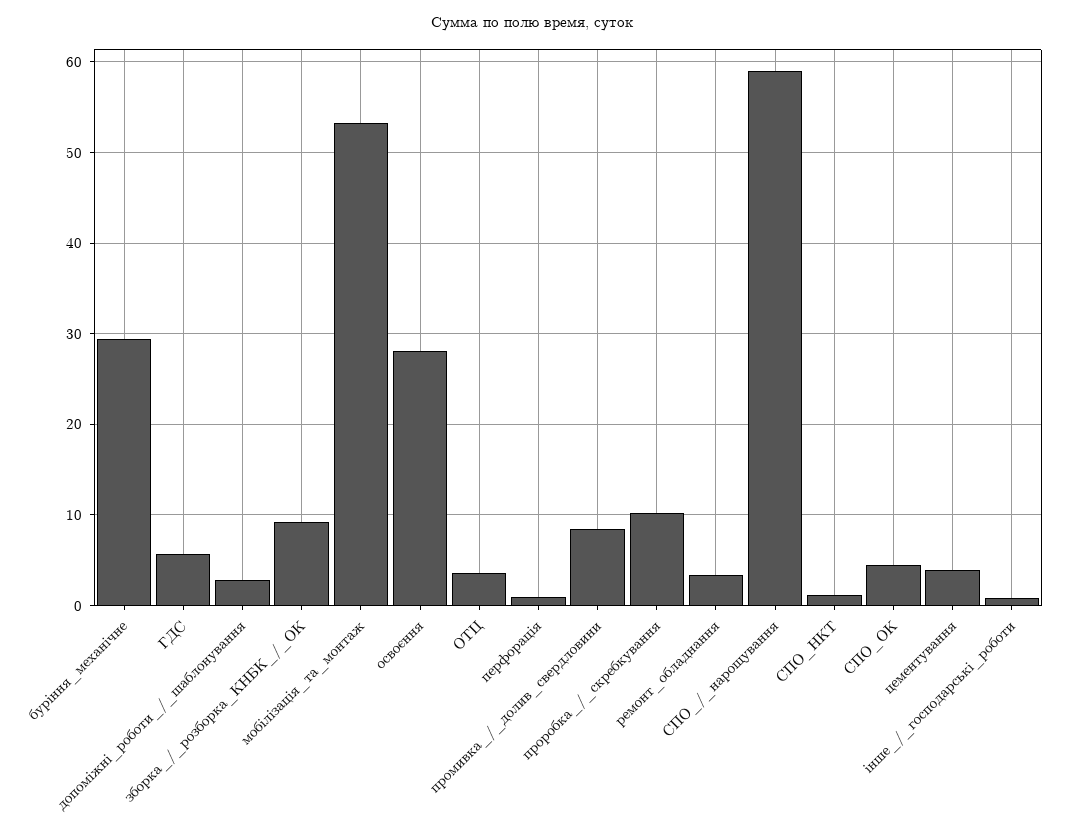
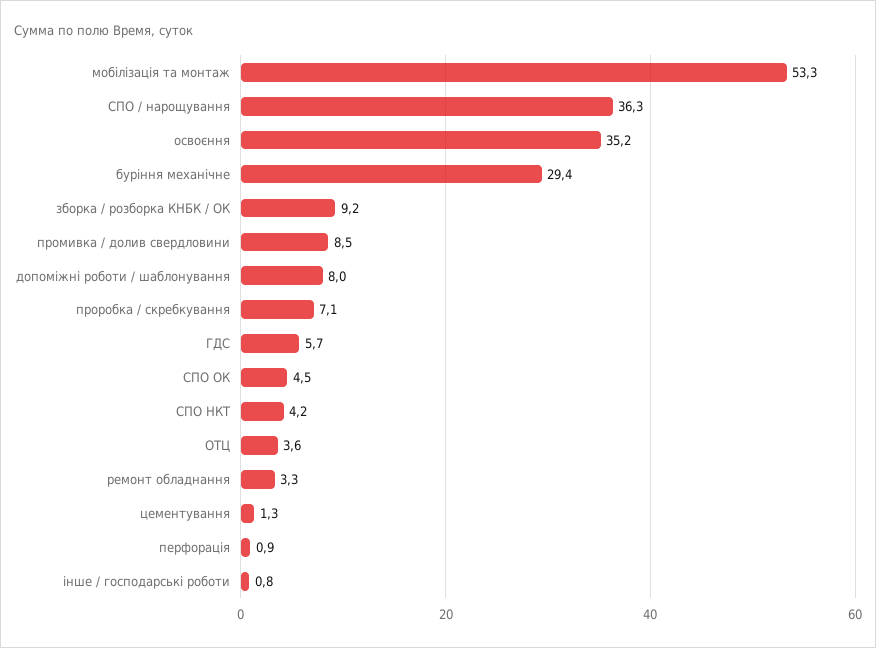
  {
    "буріння_механічне": 29.4,
    "ГДС": 5.7,
-   "допоміжні_роботи_/_шаблонування": 3,
+   "допоміжні_роботи_/_шаблонування": 8,
    "зборка_/_розборка_КНБК_/_ОК": 9.2,
    "мобілізація_та_монтаж": 53.3,
-   "освоєння": 28,
+   "освоєння": 35.2,
    "ОТЦ": 3.6,
    "перфорація": 0.9,
    "промивка_/_долив_свердловини": 8.5,
-   "проробка_/_скребкування": 10,
+   "проробка_/_скребкування": 7.1,
    "ремонт_обладнання": 3.3,
-   "СПО_/_нарощування": 59,
+   "СПО_/_нарощування": 36.3,
-   "СПО_НКТ": 1,
+   "СПО_НКТ": 4.2,
    "СПО_ОК": 4.5,
-   "цементування": 4,
+   "цементування": 1.3,
    "інше_/_господарські_роботи": 0.8
  }

